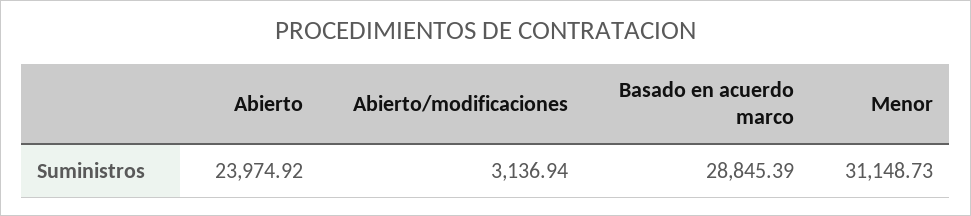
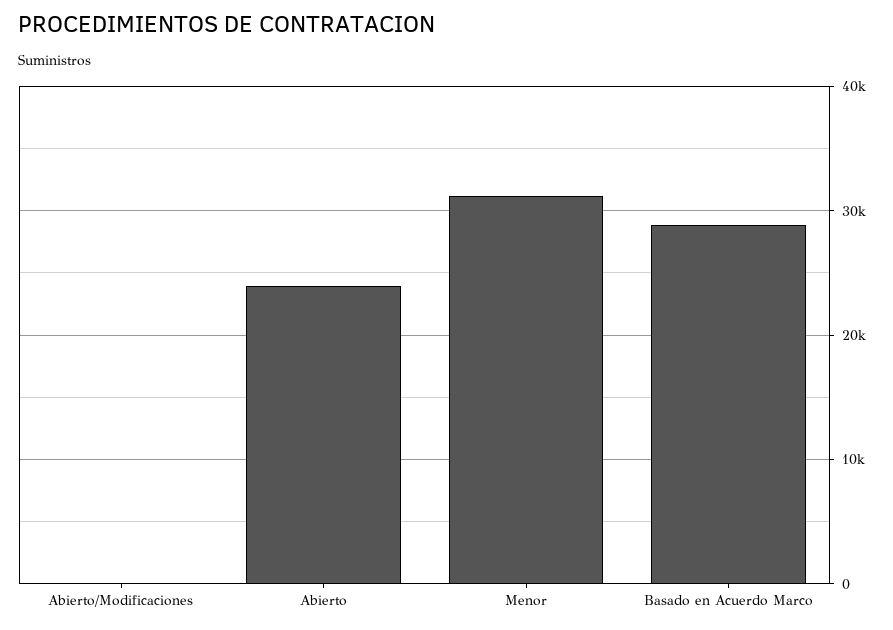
  {
    "Abierto": 23974.92,
-   "Abierto/modificaciones": 3136.94,
+   "Abierto/modificaciones": 0,
    "Basado en acuerdo marco": 28845.39,
    "Menor": 31148.73
  }

